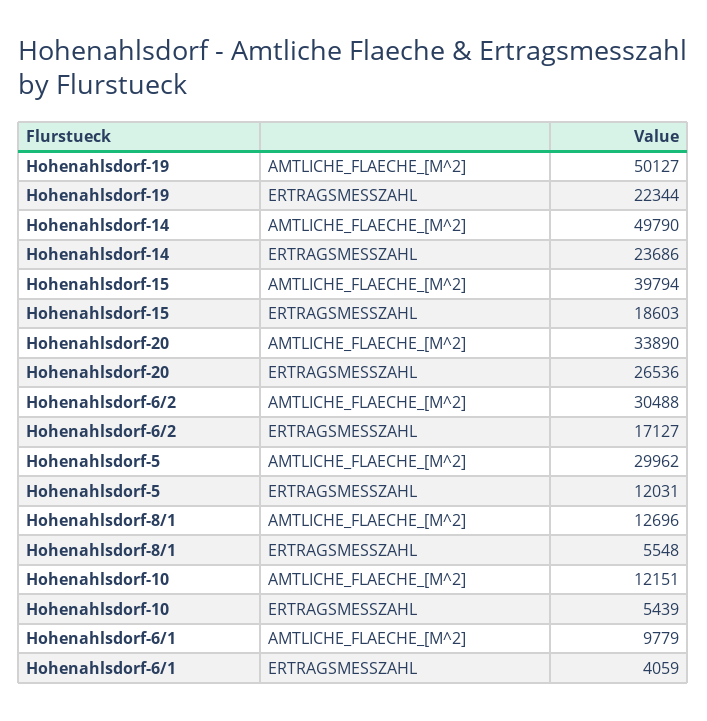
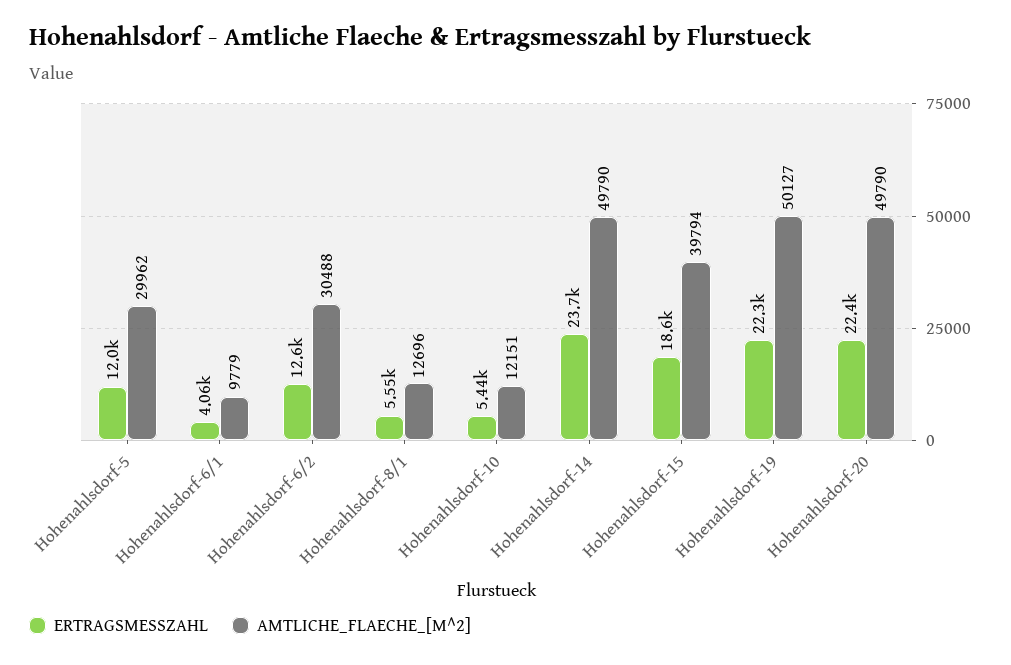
  {
    "AMTLICHE_FLAECHE_[M^2]": {
      "Hohenahlsdorf-19": 50127,
      "Hohenahlsdorf-14": 49790,
      "Hohenahlsdorf-15": 39794,
-     "Hohenahlsdorf-20": 33890,
+     "Hohenahlsdorf-20": 49790,
      "Hohenahlsdorf-6/2": 30488,
      "Hohenahlsdorf-5": 29962,
      "Hohenahlsdorf-8/1": 12696,
      "Hohenahlsdorf-10": 12151,
      "Hohenahlsdorf-6/1": 9779
    },
    "ERTRAGSMESSZAHL": {
      "Hohenahlsdorf-19": 22344,
      "Hohenahlsdorf-14": 23686,
      "Hohenahlsdorf-15": 18603,
-     "Hohenahlsdorf-20": 26536,
+     "Hohenahlsdorf-20": 22400,
-     "Hohenahlsdorf-6/2": 17127,
+     "Hohenahlsdorf-6/2": 12600,
      "Hohenahlsdorf-5": 12031,
      "Hohenahlsdorf-8/1": 5548,
      "Hohenahlsdorf-10": 5439,
      "Hohenahlsdorf-6/1": 4059
    }
  }

